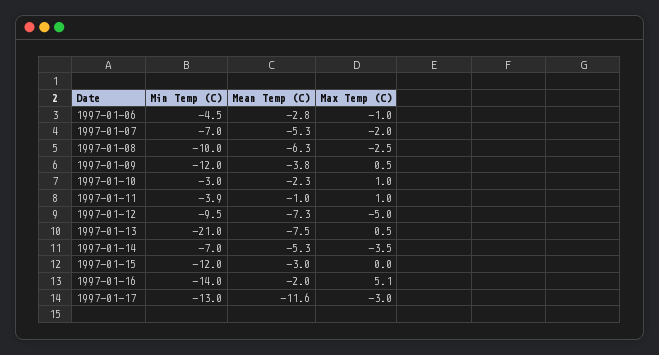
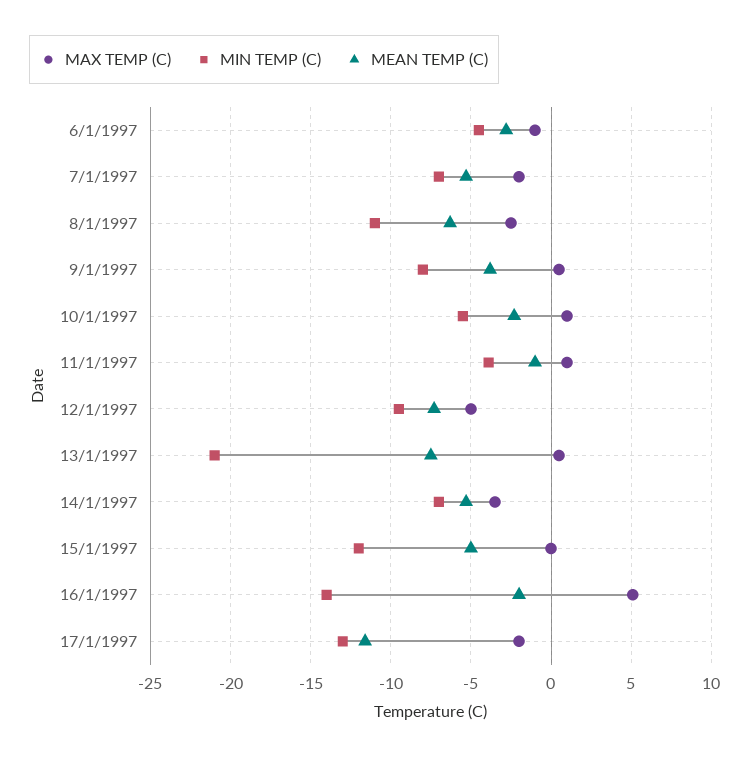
  {
    "Min Temp (C)": {
      "1997-01-06": -4.5,
      "1997-01-07": -7,
-     "1997-01-08": -10,
+     "1997-01-08": -11,
-     "1997-01-09": -12,
+     "1997-01-09": -8,
-     "1997-01-10": -3,
+     "1997-01-10": -5.5,
      "1997-01-11": -3.9,
      "1997-01-12": -9.5,
      "1997-01-13": -21,
      "1997-01-14": -7,
      "1997-01-15": -12,
      "1997-01-16": -14,
      "1997-01-17": -13
    },
    "Mean Temp (C)": {
      "1997-01-06": -2.8,
      "1997-01-07": -5.3,
      "1997-01-08": -6.3,
      "1997-01-09": -3.8,
      "1997-01-10": -2.3,
      "1997-01-11": -1,
      "1997-01-12": -7.3,
      "1997-01-13": -7.5,
      "1997-01-14": -5.3,
-     "1997-01-15": -3,
+     "1997-01-15": -5,
      "1997-01-16": -2,
      "1997-01-17": -11.6
    },
    "Max Temp (C)": {
      "1997-01-06": -1,
      "1997-01-07": -2,
      "1997-01-08": -2.5,
      "1997-01-09": 0.5,
      "1997-01-10": 1,
      "1997-01-11": 1,
      "1997-01-12": -5,
      "1997-01-13": 0.5,
      "1997-01-14": -3.5,
      "1997-01-15": 0,
      "1997-01-16": 5.1,
-     "1997-01-17": -3
+     "1997-01-17": -2
    }
  }

